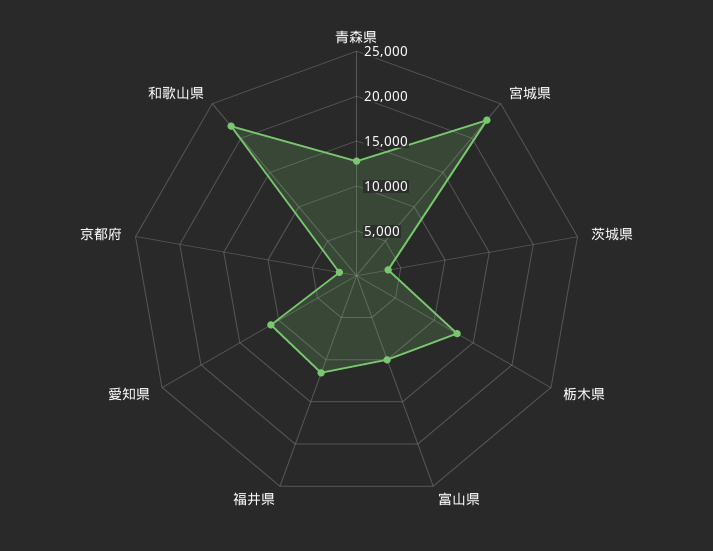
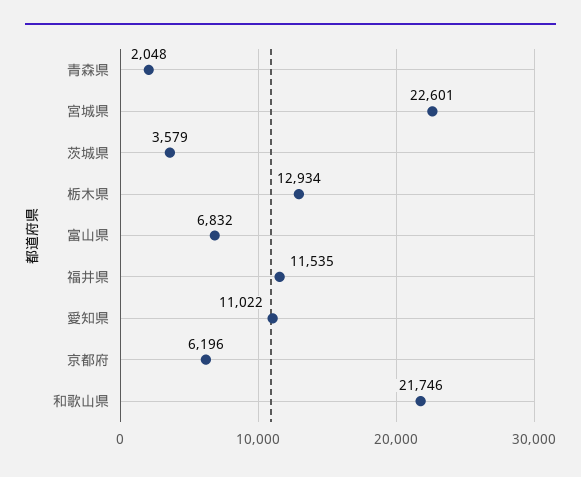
  {
-   "青森県": 13000,
+   "青森県": 2048,
    "宮城県": 22601,
    "茨城県": 3579,
    "栃木県": 12934,
-   "富山県": 10000,
+   "富山県": 6832,
    "福井県": 11535,
    "愛知県": 11022,
-   "京都府": 2000,
+   "京都府": 6196,
    "和歌山県": 21746
  }

